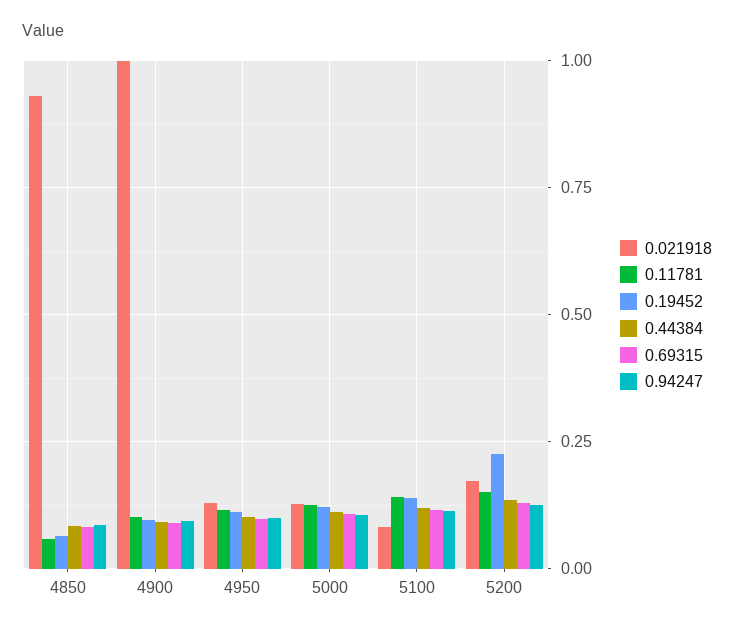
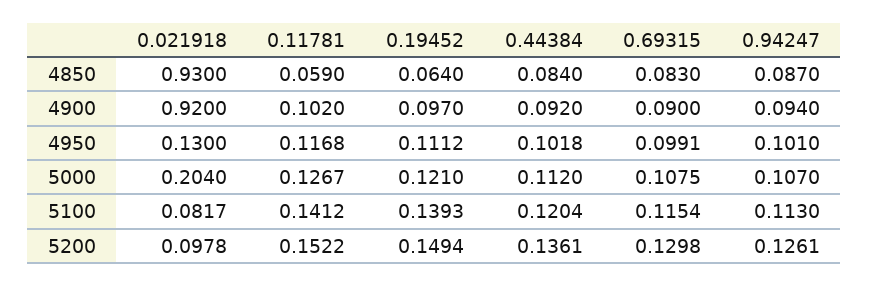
  {
    "0.021918": {
      "4850": 0.93,
-     "4900": 1,
+     "4900": 0.92,
      "4950": 0.13,
-     "5000": 0.125,
+     "5000": 0.204,
      "5100": 0.0817,
-     "5200": 0.175
+     "5200": 0.0978
    },
    "0.11781": {
      "4850": 0.059,
      "4900": 0.102,
      "4950": 0.1168,
      "5000": 0.1267,
      "5100": 0.1412,
      "5200": 0.1522
    },
    "0.19452": {
      "4850": 0.064,
      "4900": 0.097,
      "4950": 0.1112,
      "5000": 0.121,
      "5100": 0.1393,
-     "5200": 0.225
+     "5200": 0.1494
    },
    "0.44384": {
      "4850": 0.084,
      "4900": 0.092,
      "4950": 0.1018,
      "5000": 0.112,
      "5100": 0.1204,
      "5200": 0.1361
    },
    "0.69315": {
      "4850": 0.083,
      "4900": 0.09,
      "4950": 0.0991,
      "5000": 0.1075,
      "5100": 0.1154,
      "5200": 0.1298
    },
    "0.94247": {
      "4850": 0.087,
      "4900": 0.094,
      "4950": 0.101,
      "5000": 0.107,
      "5100": 0.113,
      "5200": 0.1261
    }
  }

